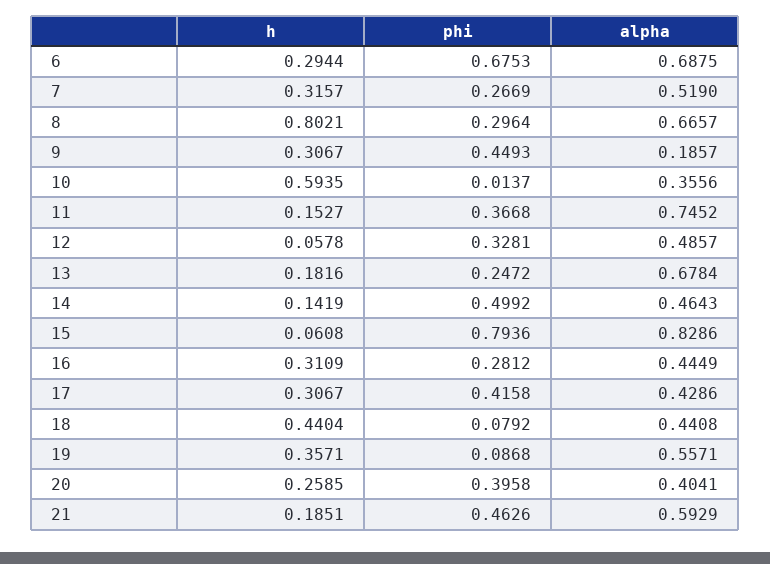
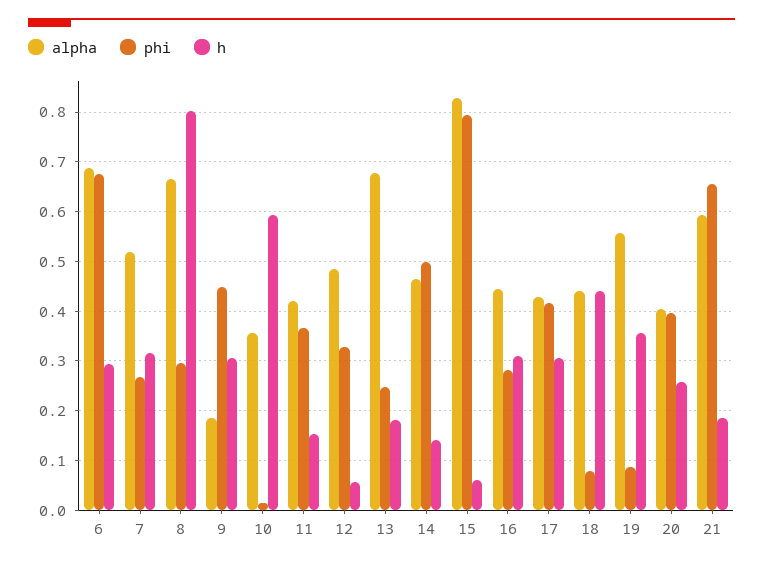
  {
    "h": {
      "6": 0.2944,
      "7": 0.3157,
      "8": 0.8021,
      "9": 0.3067,
      "10": 0.5935,
      "11": 0.1527,
      "12": 0.0578,
      "13": 0.1816,
      "14": 0.1419,
      "15": 0.0608,
      "16": 0.3109,
      "17": 0.3067,
      "18": 0.4404,
      "19": 0.3571,
      "20": 0.2585,
      "21": 0.1851
    },
    "phi": {
      "6": 0.6753,
      "7": 0.2669,
      "8": 0.2964,
      "9": 0.4493,
      "10": 0.0137,
      "11": 0.3668,
      "12": 0.3281,
      "13": 0.2472,
      "14": 0.4992,
      "15": 0.7936,
      "16": 0.2812,
      "17": 0.4158,
      "18": 0.0792,
      "19": 0.0868,
      "20": 0.3958,
-     "21": 0.4626
+     "21": 0.66
    },
    "alpha": {
      "6": 0.6875,
      "7": 0.519,
      "8": 0.6657,
      "9": 0.1857,
      "10": 0.3556,
-     "11": 0.7452,
+     "11": 0.42,
      "12": 0.4857,
      "13": 0.6784,
      "14": 0.4643,
      "15": 0.8286,
      "16": 0.4449,
      "17": 0.4286,
      "18": 0.4408,
      "19": 0.5571,
      "20": 0.4041,
      "21": 0.5929
    }
  }

